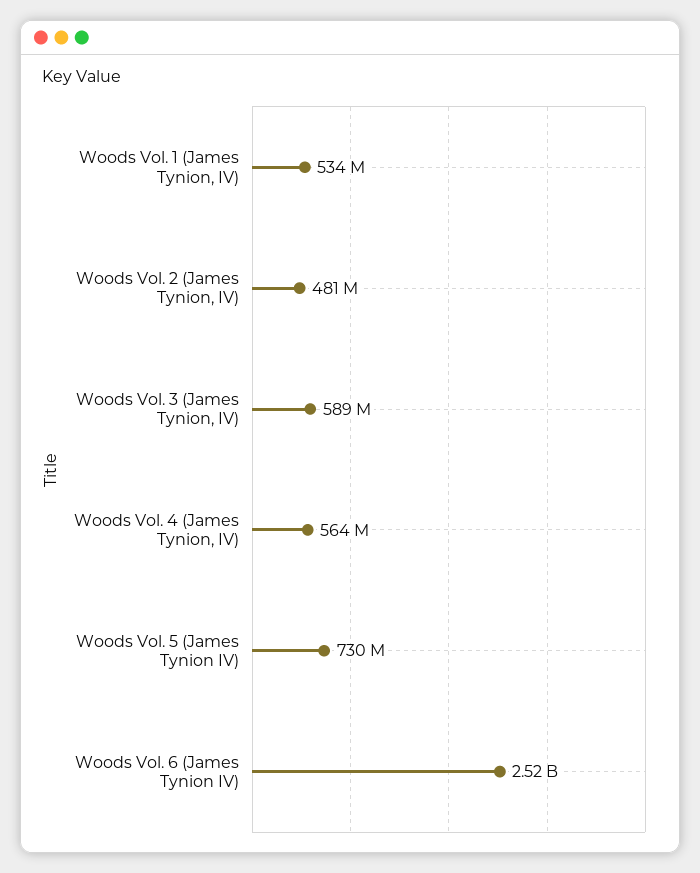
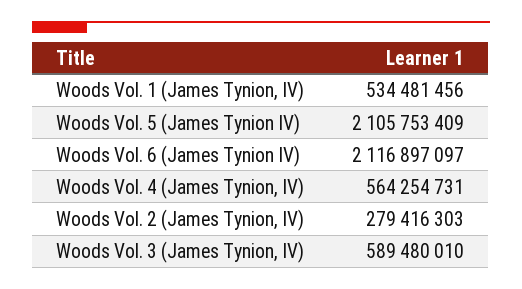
  {
    "Woods Vol. 1 (James Tynion, IV)": 534481456,
-   "Woods Vol. 2 (James Tynion, IV)": 481000000,
+   "Woods Vol. 2 (James Tynion, IV)": 279416303,
    "Woods Vol. 3 (James Tynion, IV)": 589480010,
    "Woods Vol. 4 (James Tynion, IV)": 564254731,
-   "Woods Vol. 5 (James Tynion IV)": 730000000,
+   "Woods Vol. 5 (James Tynion IV)": 2105753409,
-   "Woods Vol. 6 (James Tynion IV)": 2520000000
+   "Woods Vol. 6 (James Tynion IV)": 2116897097
  }

